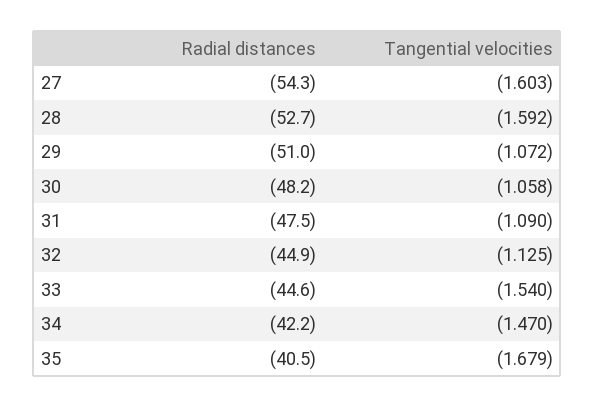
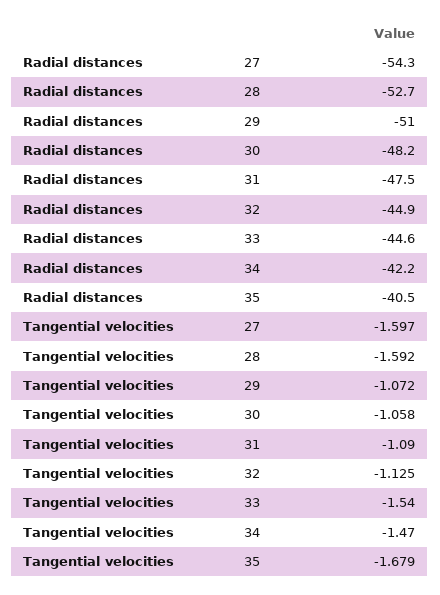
  {
    "Radial distances": {
      "27": -54.3,
      "28": -52.7,
      "29": -51,
      "30": -48.2,
      "31": -47.5,
      "32": -44.9,
      "33": -44.6,
      "34": -42.2,
      "35": -40.5
    },
    "Tangential velocities": {
-     "27": -1.603,
+     "27": -1.597,
      "28": -1.592,
      "29": -1.072,
      "30": -1.058,
      "31": -1.09,
      "32": -1.125,
      "33": -1.54,
      "34": -1.47,
      "35": -1.679
    }
  }

